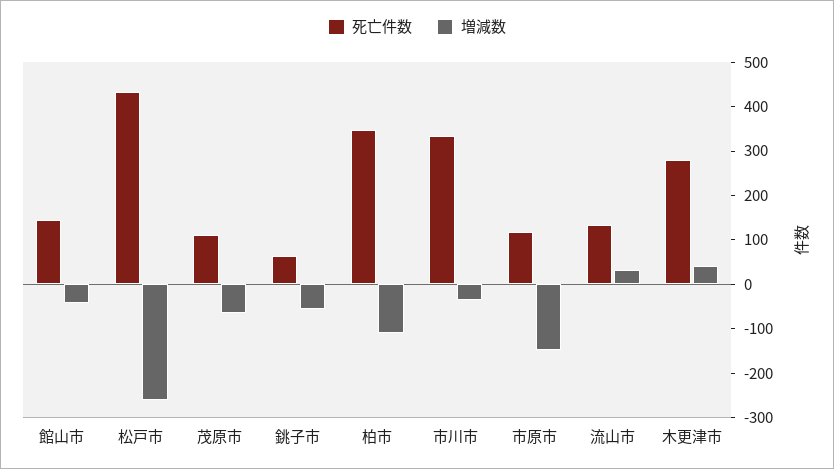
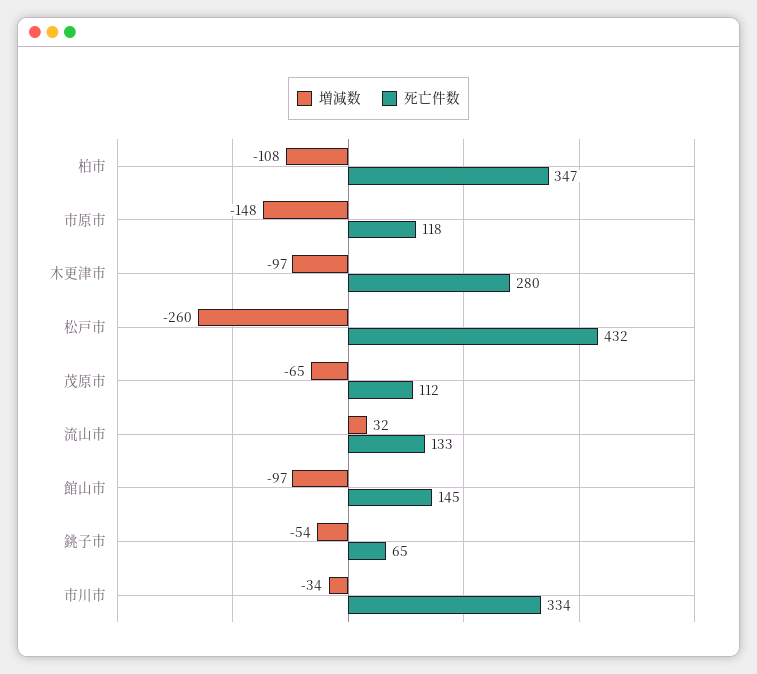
  {
    "死亡件数": {
      "館山市": 145,
      "松戸市": 432,
      "茂原市": 112,
      "銚子市": 65,
      "柏市": 347,
      "市川市": 334,
      "市原市": 118,
      "流山市": 133,
      "木更津市": 280
    },
    "増減数": {
-     "館山市": -40,
+     "館山市": -97,
      "松戸市": -260,
      "茂原市": -65,
      "銚子市": -54,
      "柏市": -108,
      "市川市": -34,
      "市原市": -148,
      "流山市": 32,
-     "木更津市": 40
+     "木更津市": -97
    }
  }

